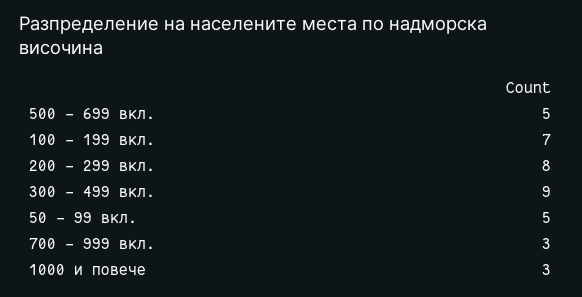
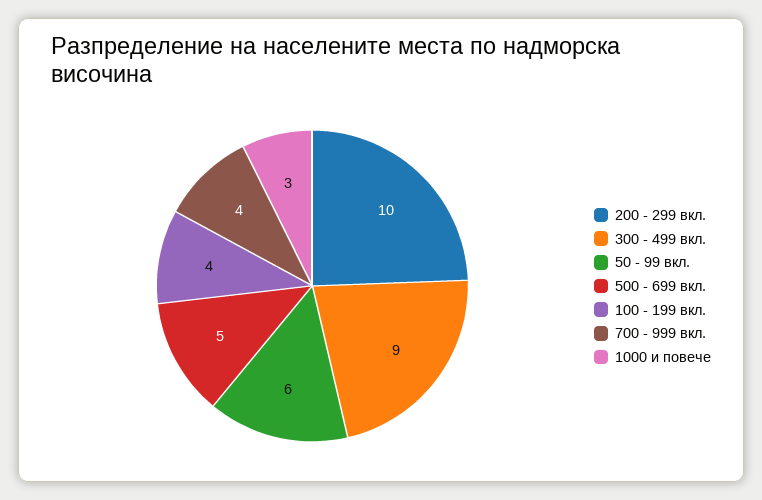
  {
    "500 - 699 вкл.": 5,
-   "100 - 199 вкл.": 7,
+   "100 - 199 вкл.": 4,
-   "200 - 299 вкл.": 8,
+   "200 - 299 вкл.": 10,
    "300 - 499 вкл.": 9,
-   "50 - 99 вкл.": 5,
+   "50 - 99 вкл.": 6,
-   "700 - 999 вкл.": 3,
+   "700 - 999 вкл.": 4,
    "1000 и повече": 3
  }

